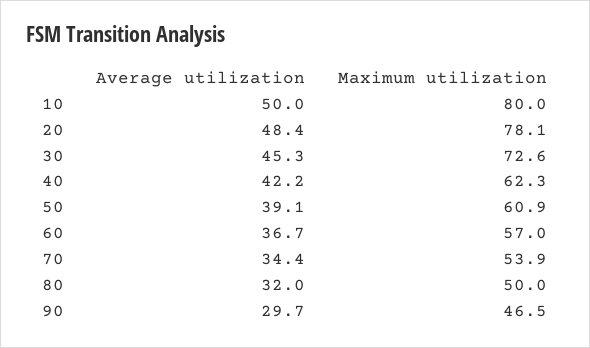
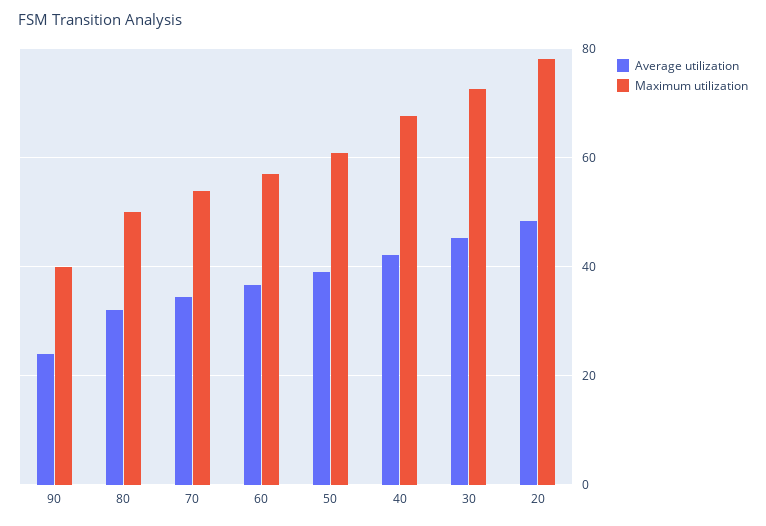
  {
    "Average utilization": {
-     "10": 50,
      "20": 48.4,
      "30": 45.3,
      "40": 42.2,
      "50": 39.1,
      "60": 36.7,
      "70": 34.4,
      "80": 32,
-     "90": 29.7
+     "90": 24
    },
    "Maximum utilization": {
-     "10": 80,
      "20": 78.1,
      "30": 72.6,
-     "40": 62.3,
+     "40": 68,
      "50": 60.9,
      "60": 57,
      "70": 53.9,
      "80": 50,
-     "90": 46.5
+     "90": 40
    }
  }

